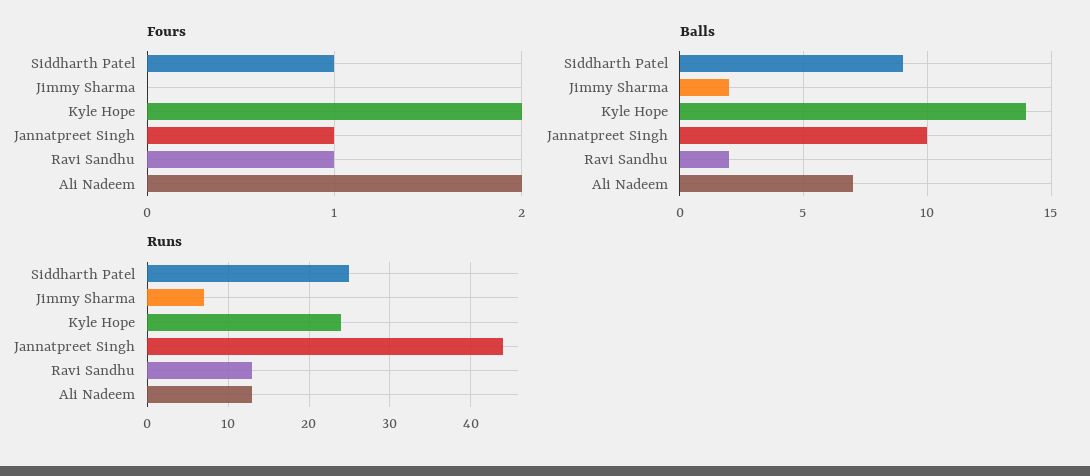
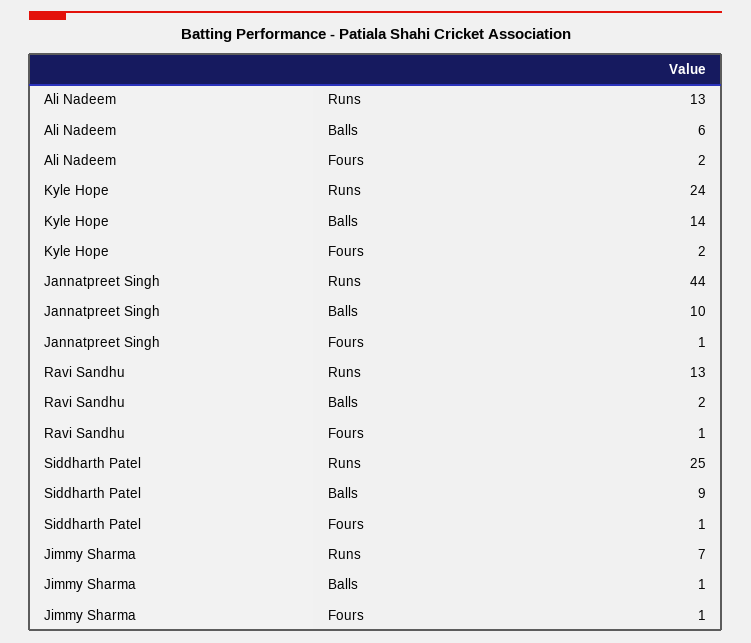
  {
    "Fours": {
      "Siddharth Patel": 1,
-     "Jimmy Sharma": 0,
+     "Jimmy Sharma": 1,
      "Kyle Hope": 2,
      "Jannatpreet Singh": 1,
      "Ravi Sandhu": 1,
      "Ali Nadeem": 2
    },
    "Balls": {
      "Siddharth Patel": 9,
-     "Jimmy Sharma": 2,
+     "Jimmy Sharma": 1,
      "Kyle Hope": 14,
      "Jannatpreet Singh": 10,
      "Ravi Sandhu": 2,
-     "Ali Nadeem": 7
+     "Ali Nadeem": 6
    },
    "Runs": {
      "Siddharth Patel": 25,
      "Jimmy Sharma": 7,
      "Kyle Hope": 24,
      "Jannatpreet Singh": 44,
      "Ravi Sandhu": 13,
      "Ali Nadeem": 13
    }
  }

